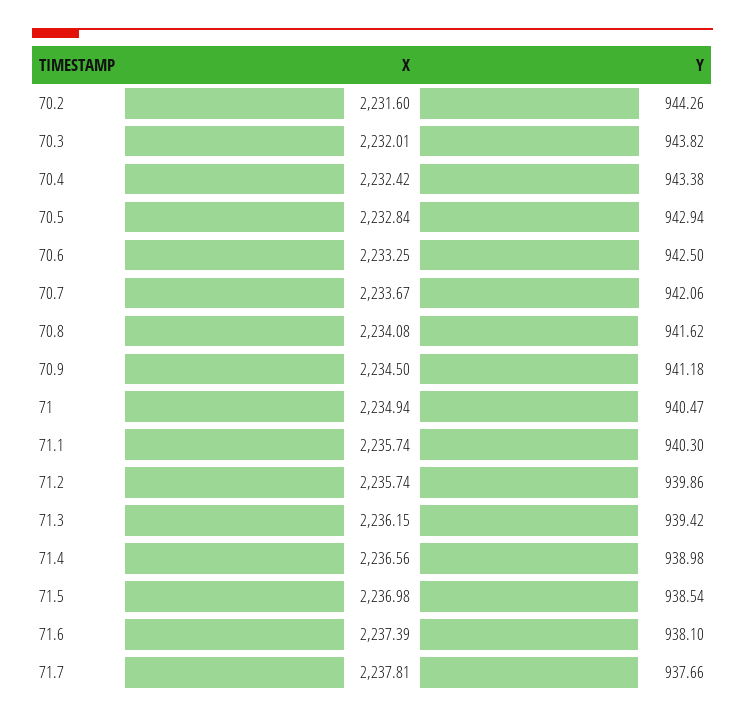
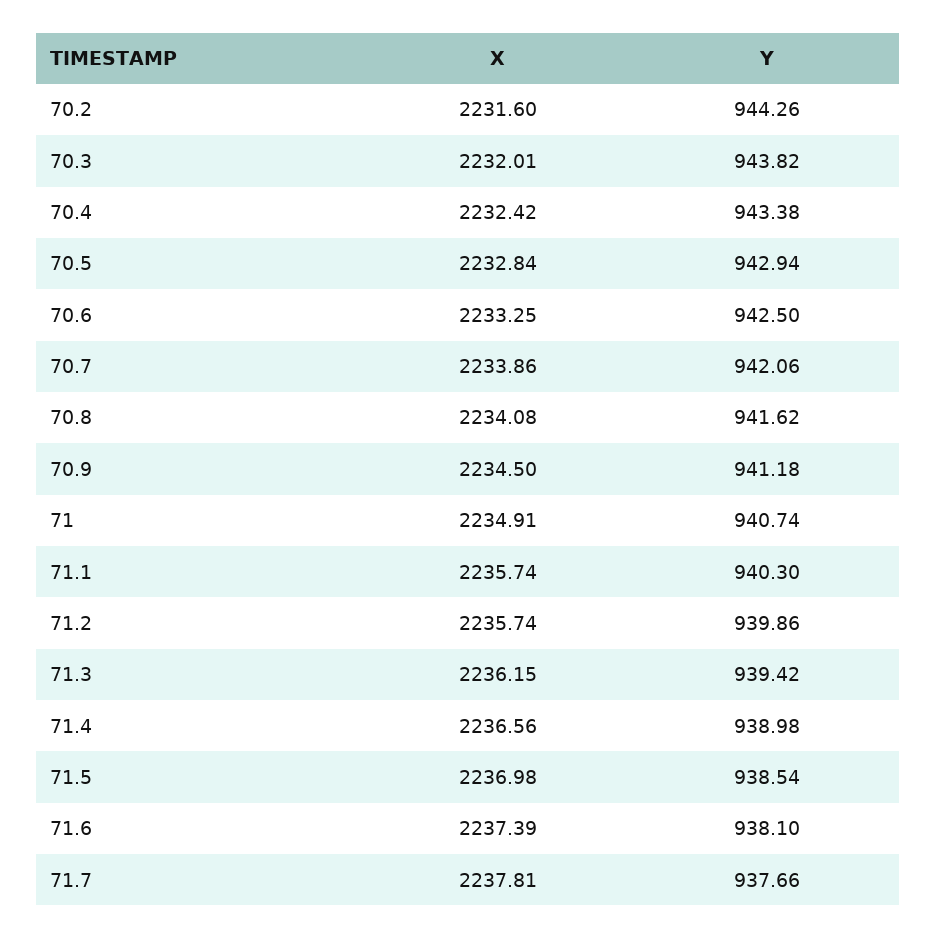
  {
    "X": {
      "70.2": 2231.6,
      "70.3": 2232.01,
      "70.4": 2232.42,
      "70.5": 2232.84,
      "70.6": 2233.25,
-     "70.7": 2233.67,
+     "70.7": 2233.86,
      "70.8": 2234.08,
      "70.9": 2234.5,
-     "71": 2234.94,
+     "71": 2234.91,
      "71.1": 2235.74,
      "71.2": 2235.74,
      "71.3": 2236.15,
      "71.4": 2236.56,
      "71.5": 2236.98,
      "71.6": 2237.39,
      "71.7": 2237.81
    },
    "Y": {
      "70.2": 944.26,
      "70.3": 943.82,
      "70.4": 943.38,
      "70.5": 942.94,
      "70.6": 942.5,
      "70.7": 942.06,
      "70.8": 941.62,
      "70.9": 941.18,
-     "71": 940.47,
+     "71": 940.74,
      "71.1": 940.3,
      "71.2": 939.86,
      "71.3": 939.42,
      "71.4": 938.98,
      "71.5": 938.54,
      "71.6": 938.1,
      "71.7": 937.66
    }
  }

